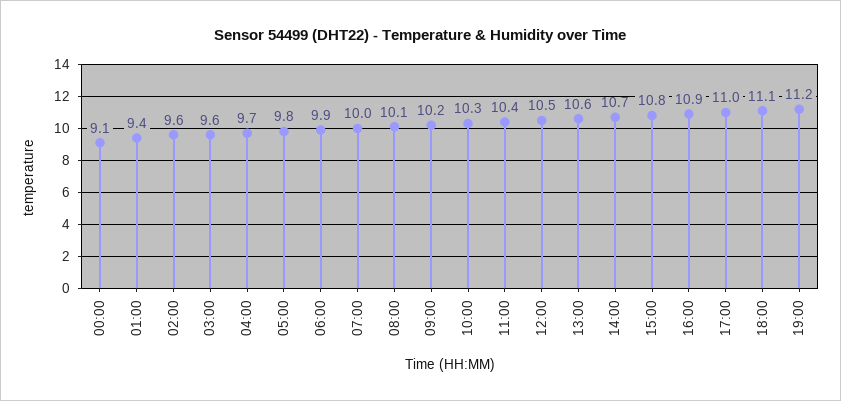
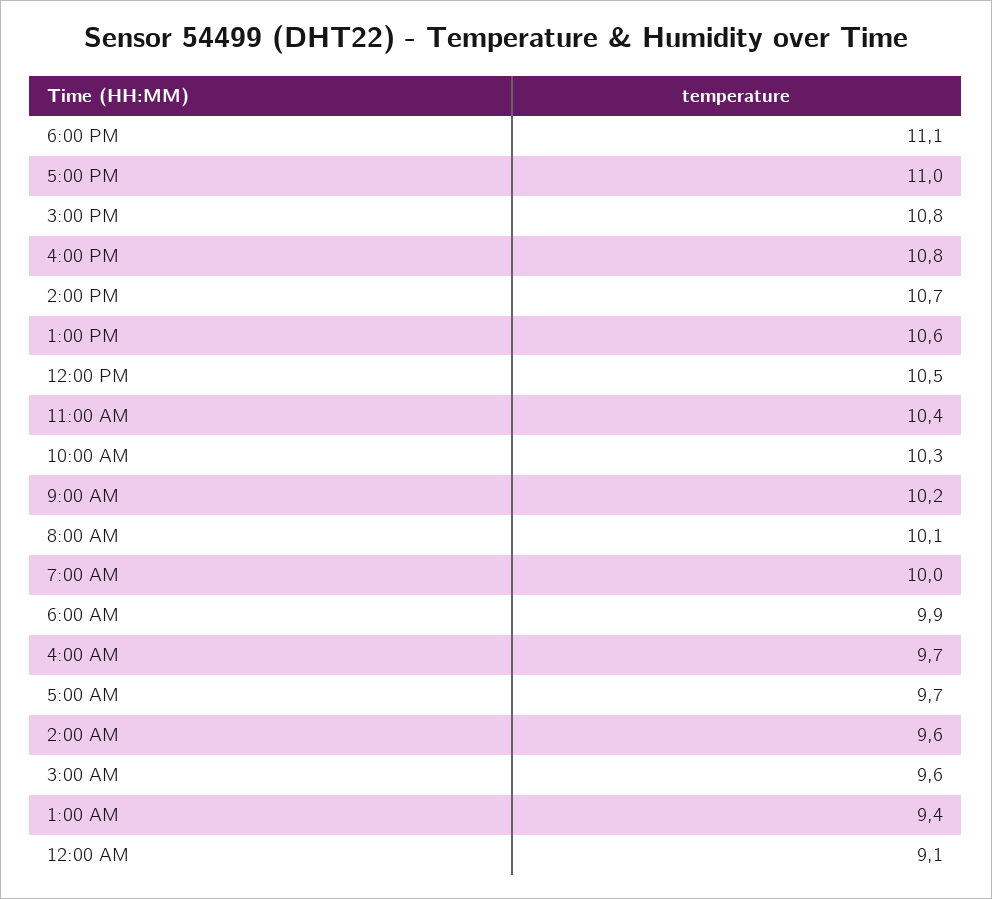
  {
    "00:00": 9.1,
    "01:00": 9.4,
    "02:00": 9.6,
    "03:00": 9.6,
    "04:00": 9.7,
-   "05:00": 9.8,
+   "05:00": 9.7,
    "06:00": 9.9,
    "07:00": 10,
    "08:00": 10.1,
    "09:00": 10.2,
    "10:00": 10.3,
    "11:00": 10.4,
    "12:00": 10.5,
    "13:00": 10.6,
    "14:00": 10.7,
    "15:00": 10.8,
-   "16:00": 10.9,
+   "16:00": 10.8,
    "17:00": 11,
-   "18:00": 11.1,
+   "18:00": 11.1
-   "19:00": 11.2
  }

